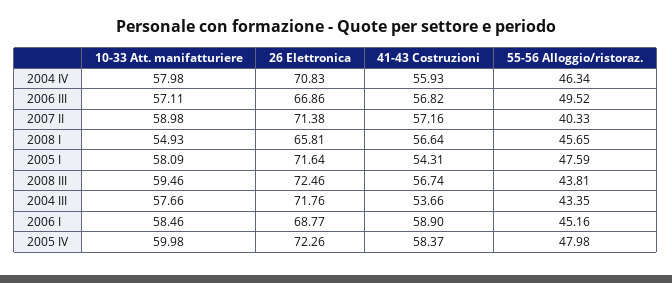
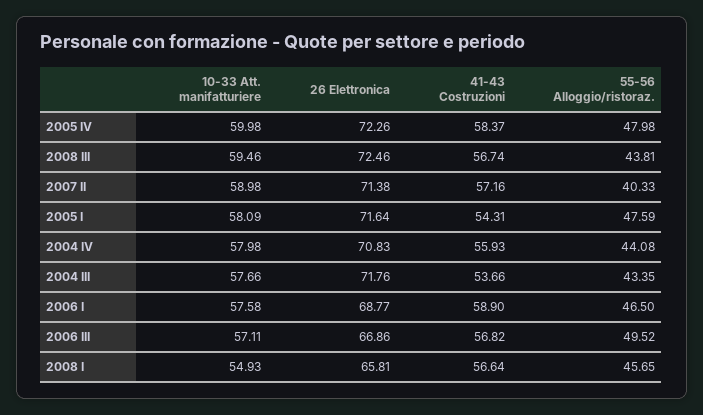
  {
    "10-33 Att. manifatturiere": {
      "2004 IV": 57.98,
      "2006 III": 57.11,
      "2007 II": 58.98,
      "2008 I": 54.93,
      "2005 I": 58.09,
      "2008 III": 59.46,
      "2004 III": 57.66,
-     "2006 I": 58.46,
+     "2006 I": 57.58,
      "2005 IV": 59.98
    },
    "26 Elettronica": {
      "2004 IV": 70.83,
      "2006 III": 66.86,
      "2007 II": 71.38,
      "2008 I": 65.81,
      "2005 I": 71.64,
      "2008 III": 72.46,
      "2004 III": 71.76,
      "2006 I": 68.77,
      "2005 IV": 72.26
    },
    "41-43 Costruzioni": {
      "2004 IV": 55.93,
      "2006 III": 56.82,
      "2007 II": 57.16,
      "2008 I": 56.64,
      "2005 I": 54.31,
      "2008 III": 56.74,
      "2004 III": 53.66,
      "2006 I": 58.9,
      "2005 IV": 58.37
    },
    "55-56 Alloggio/ristoraz.": {
-     "2004 IV": 46.34,
+     "2004 IV": 44.08,
      "2006 III": 49.52,
      "2007 II": 40.33,
      "2008 I": 45.65,
      "2005 I": 47.59,
      "2008 III": 43.81,
      "2004 III": 43.35,
-     "2006 I": 45.16,
+     "2006 I": 46.5,
      "2005 IV": 47.98
    }
  }

